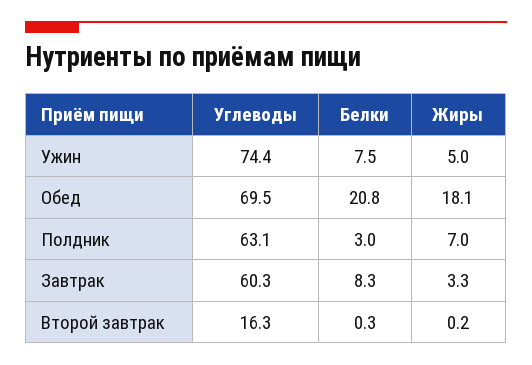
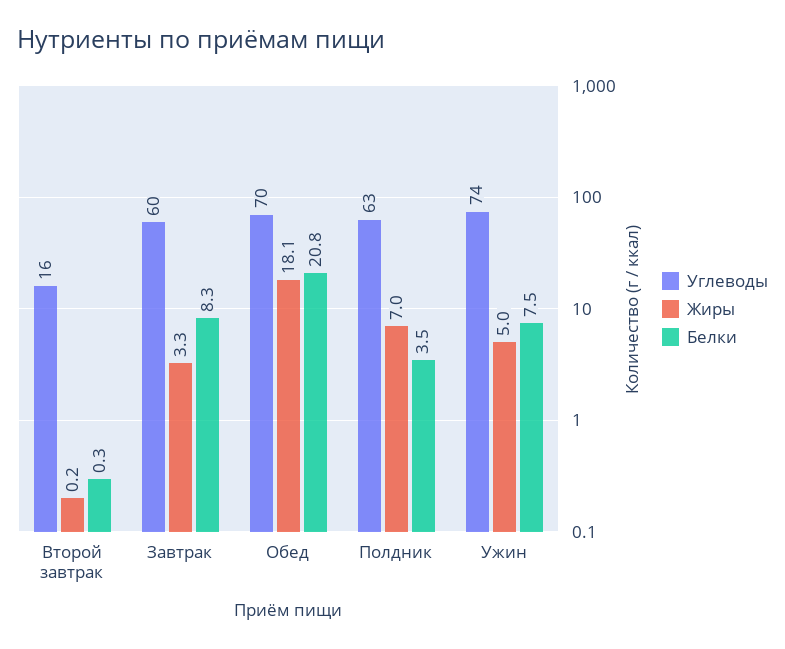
  {
    "Углеводы": {
      "Ужин": 74.4,
      "Обед": 69.5,
      "Полдник": 63.1,
      "Завтрак": 60.3,
      "Второй завтрак": 16.3
    },
    "Белки": {
      "Ужин": 7.5,
      "Обед": 20.8,
-     "Полдник": 3,
+     "Полдник": 3.5,
      "Завтрак": 8.3,
      "Второй завтрак": 0.3
    },
    "Жиры": {
      "Ужин": 5,
      "Обед": 18.1,
      "Полдник": 7,
      "Завтрак": 3.3,
      "Второй завтрак": 0.2
    }
  }

